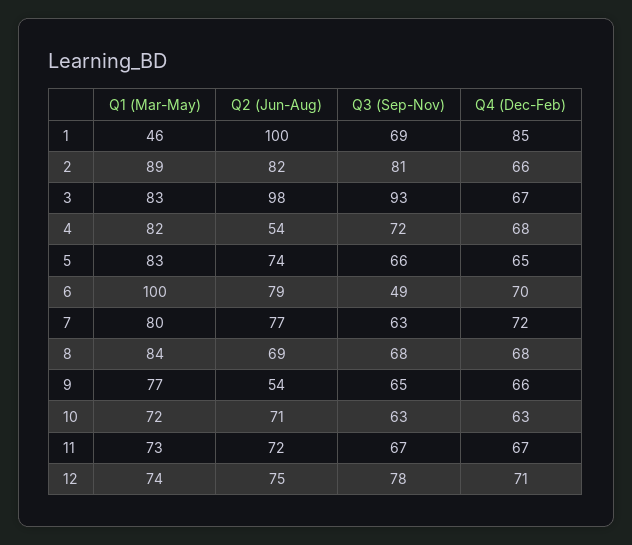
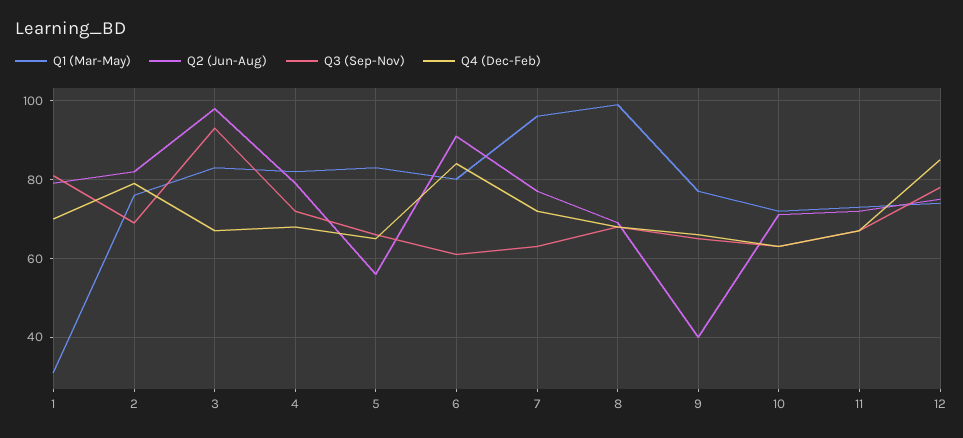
  {
    "Q1 (Mar-May)": {
-     "1": 46,
+     "1": 30,
-     "2": 89,
+     "2": 75,
      "3": 83,
      "4": 82,
      "5": 83,
-     "6": 100,
+     "6": 80,
-     "7": 80,
+     "7": 95,
-     "8": 84,
+     "8": 100,
      "9": 77,
      "10": 72,
      "11": 73,
      "12": 74
    },
    "Q2 (Jun-Aug)": {
-     "1": 100,
+     "1": 80,
      "2": 82,
      "3": 98,
-     "4": 54,
+     "4": 80,
-     "5": 74,
+     "5": 55,
-     "6": 79,
+     "6": 90,
      "7": 77,
      "8": 69,
-     "9": 54,
+     "9": 40,
      "10": 71,
      "11": 72,
      "12": 75
    },
    "Q3 (Sep-Nov)": {
-     "1": 69,
+     "1": 80,
-     "2": 81,
+     "2": 70,
      "3": 93,
      "4": 72,
      "5": 66,
-     "6": 49,
+     "6": 60,
      "7": 63,
      "8": 68,
      "9": 65,
      "10": 63,
      "11": 67,
      "12": 78
    },
    "Q4 (Dec-Feb)": {
-     "1": 85,
+     "1": 70,
-     "2": 66,
+     "2": 80,
      "3": 67,
      "4": 68,
      "5": 65,
-     "6": 70,
+     "6": 85,
      "7": 72,
      "8": 68,
      "9": 66,
      "10": 63,
      "11": 67,
-     "12": 71
+     "12": 85
    }
  }

